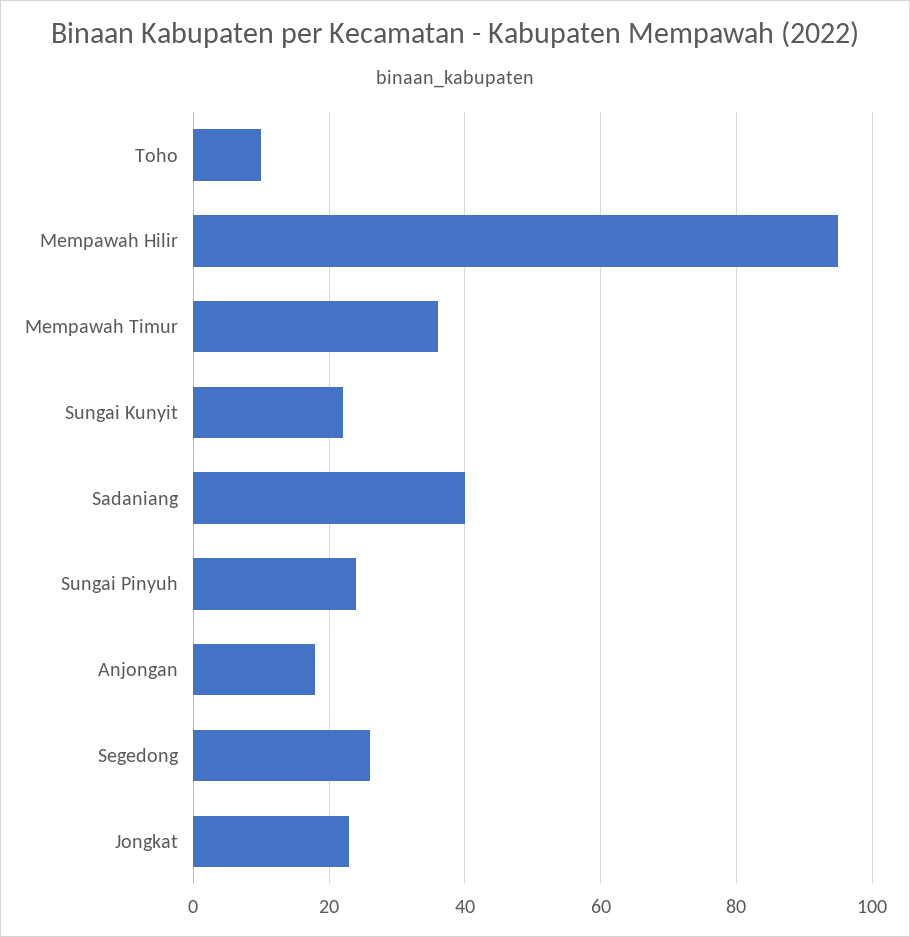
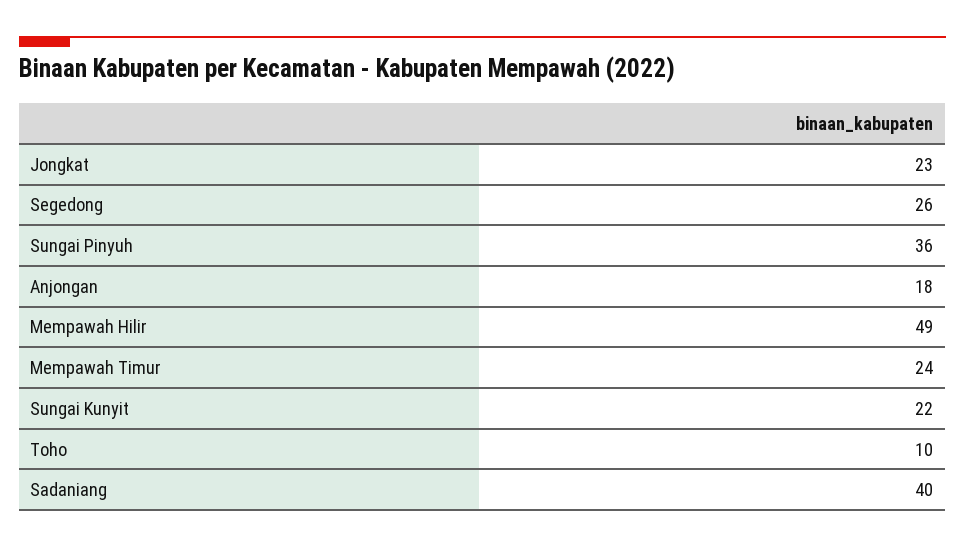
  {
    "Toho": 10,
-   "Mempawah Hilir": 95,
+   "Mempawah Hilir": 49,
-   "Mempawah Timur": 35,
+   "Mempawah Timur": 24,
    "Sungai Kunyit": 22,
    "Sadaniang": 40,
-   "Sungai Pinyuh": 25,
+   "Sungai Pinyuh": 36,
    "Anjongan": 18,
    "Segedong": 26,
    "Jongkat": 23
  }

